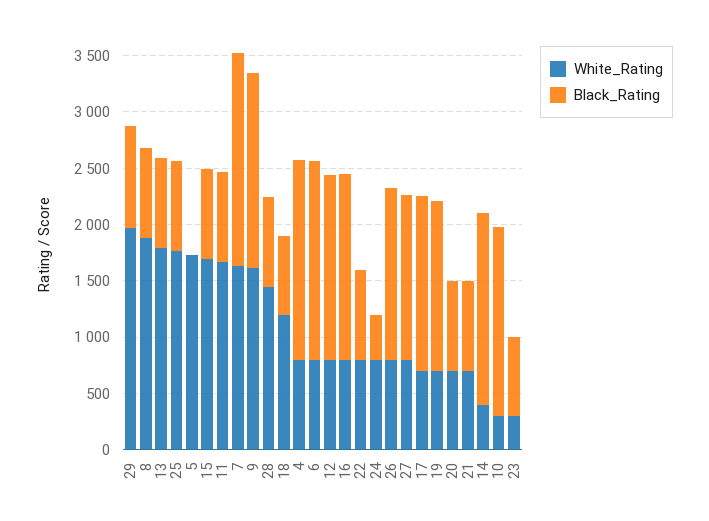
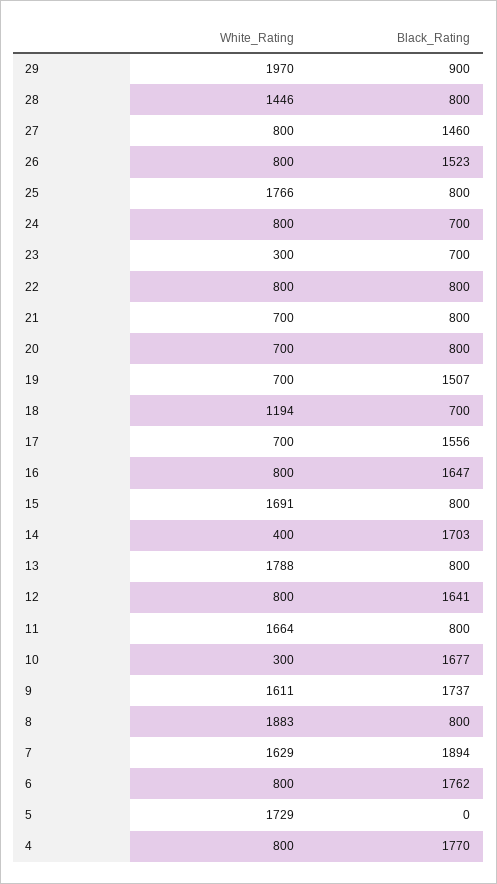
  {
    "White_Rating": {
      "29": 1970,
      "8": 1883,
      "13": 1788,
      "25": 1766,
      "5": 1729,
      "15": 1691,
      "11": 1664,
      "7": 1629,
      "9": 1611,
      "28": 1446,
      "18": 1194,
      "4": 800,
      "6": 800,
      "12": 800,
      "16": 800,
      "22": 800,
      "24": 800,
      "26": 800,
      "27": 800,
      "17": 700,
      "19": 700,
      "20": 700,
      "21": 700,
      "14": 400,
      "10": 300,
      "23": 300
    },
    "Black_Rating": {
      "29": 900,
      "8": 800,
      "13": 800,
      "25": 800,
      "5": 0,
      "15": 800,
      "11": 800,
      "7": 1894,
      "9": 1737,
      "28": 800,
      "18": 700,
      "4": 1770,
      "6": 1762,
      "12": 1641,
      "16": 1647,
      "22": 800,
-     "24": 400,
+     "24": 700,
      "26": 1523,
      "27": 1460,
      "17": 1556,
      "19": 1507,
      "20": 800,
      "21": 800,
      "14": 1703,
      "10": 1677,
      "23": 700
    }
  }

